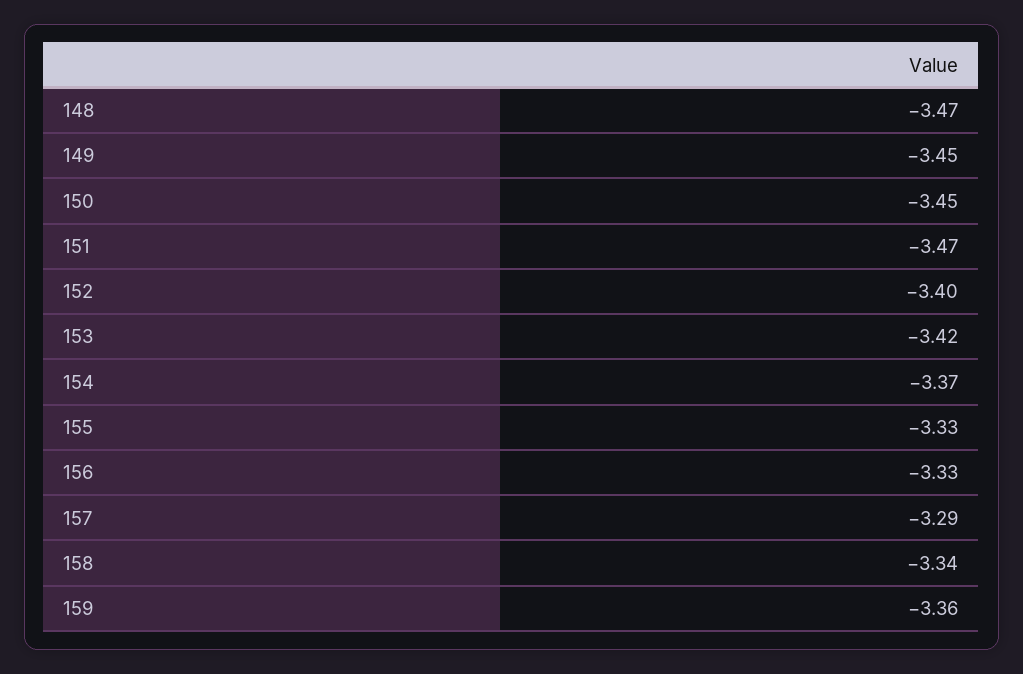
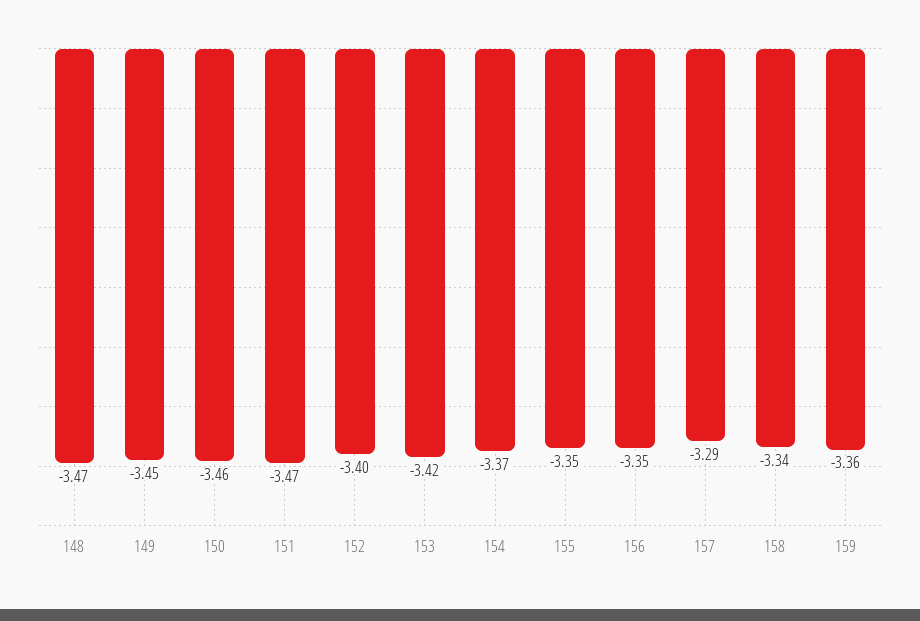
  {
    "148": -3.47,
    "149": -3.45,
-   "150": -3.45,
+   "150": -3.46,
    "151": -3.47,
    "152": -3.4,
    "153": -3.42,
    "154": -3.37,
-   "155": -3.33,
+   "155": -3.35,
-   "156": -3.33,
+   "156": -3.35,
    "157": -3.29,
    "158": -3.34,
    "159": -3.36
  }

